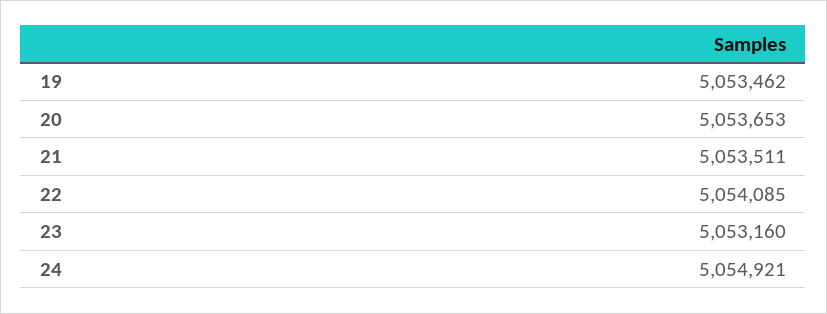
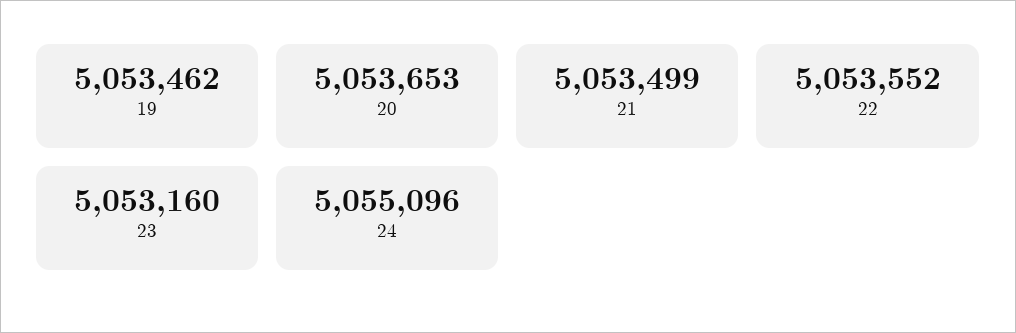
  {
    "19": 5053462,
    "20": 5053653,
-   "21": 5053511,
+   "21": 5053499,
-   "22": 5054085,
+   "22": 5053552,
    "23": 5053160,
-   "24": 5054921
+   "24": 5055096
  }

